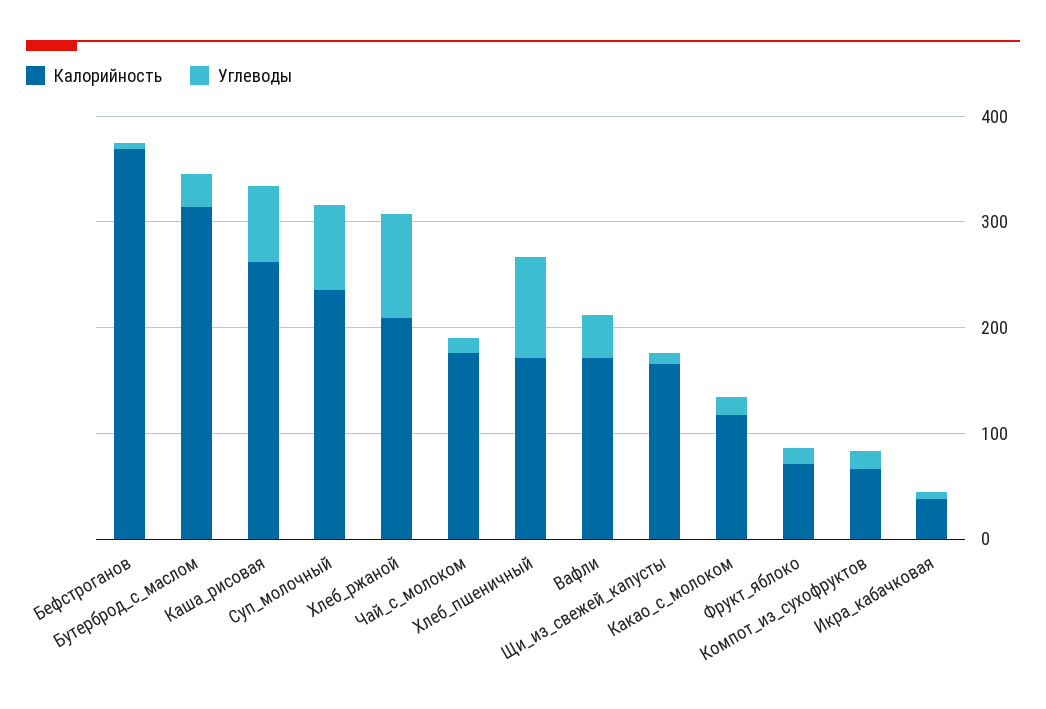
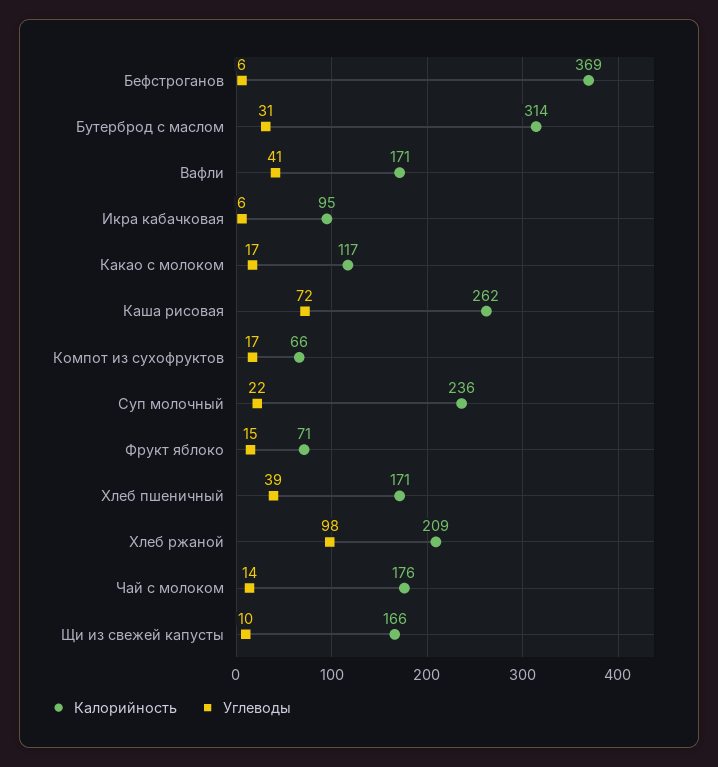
  {
    "Калорийность": {
      "Бефстроганов": 369,
      "Бутерброд_с_маслом": 314,
      "Каша_рисовая": 262,
      "Суп_молочный": 236,
      "Хлеб_ржаной": 209,
      "Чай_с_молоком": 176,
      "Хлеб_пшеничный": 171,
      "Вафли": 171,
      "Щи_из_свежей_капусты": 166,
      "Какао_с_молоком": 117,
      "Фрукт_яблоко": 71,
      "Компот_из_сухофруктов": 66,
-     "Икра_кабачковая": 40
+     "Икра_кабачковая": 95
    },
    "Углеводы": {
      "Бефстроганов": 6,
      "Бутерброд_с_маслом": 31,
      "Каша_рисовая": 72,
-     "Суп_молочный": 80,
+     "Суп_молочный": 22,
      "Хлеб_ржаной": 98,
      "Чай_с_молоком": 14,
-     "Хлеб_пшеничный": 100,
+     "Хлеб_пшеничный": 39,
      "Вафли": 41,
      "Щи_из_свежей_капусты": 10,
      "Какао_с_молоком": 17,
      "Фрукт_яблоко": 15,
      "Компот_из_сухофруктов": 17,
      "Икра_кабачковая": 6
    }
  }

